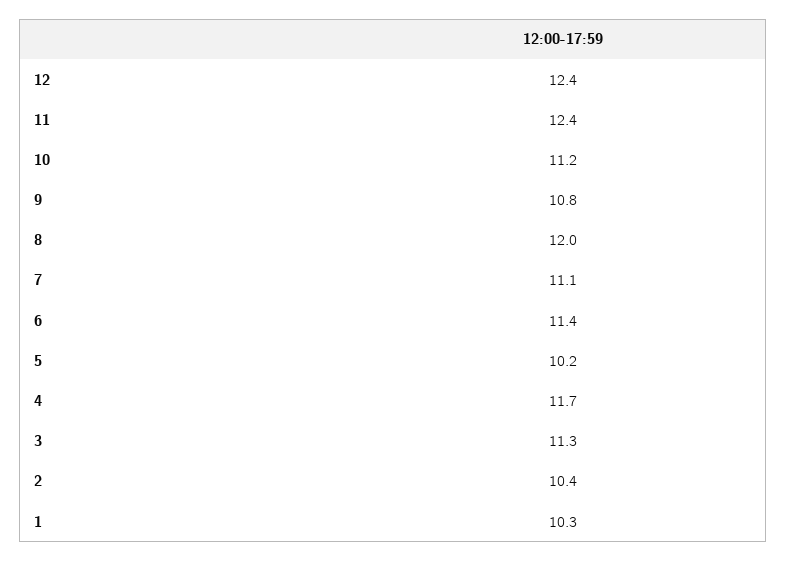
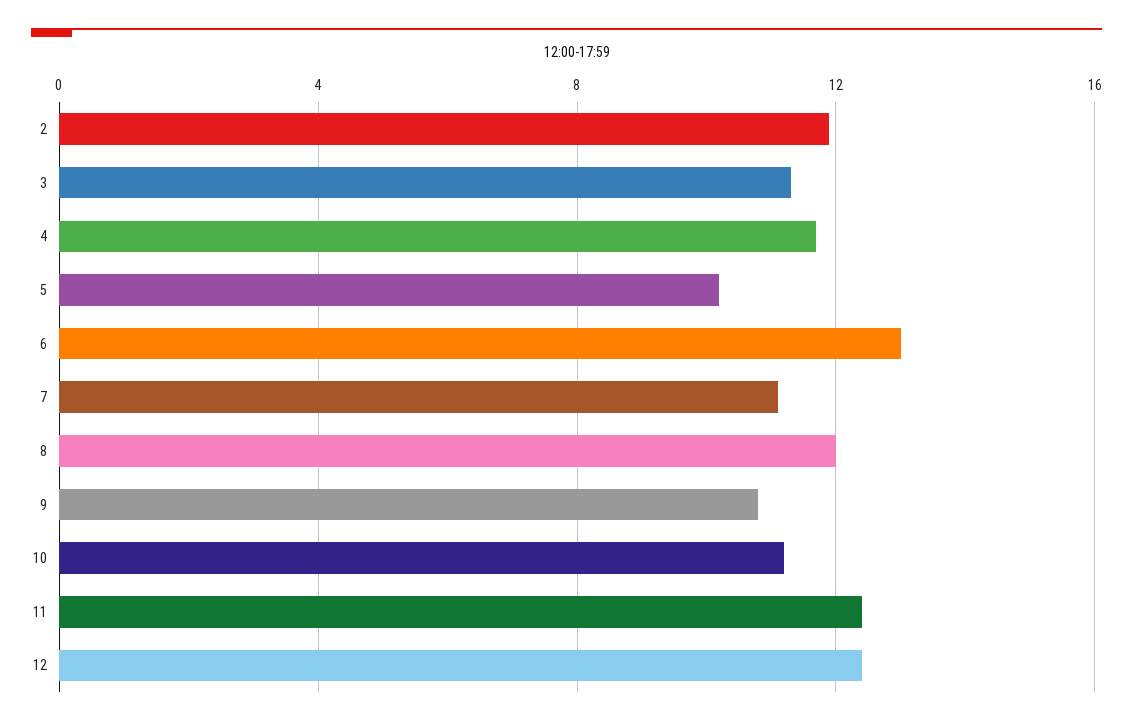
  {
    "12": 12.4,
    "11": 12.4,
    "10": 11.2,
    "9": 10.8,
    "8": 12,
    "7": 11.1,
-   "6": 11.4,
+   "6": 13,
    "5": 10.2,
    "4": 11.7,
    "3": 11.3,
-   "2": 10.4,
+   "2": 12
-   "1": 10.3
  }

